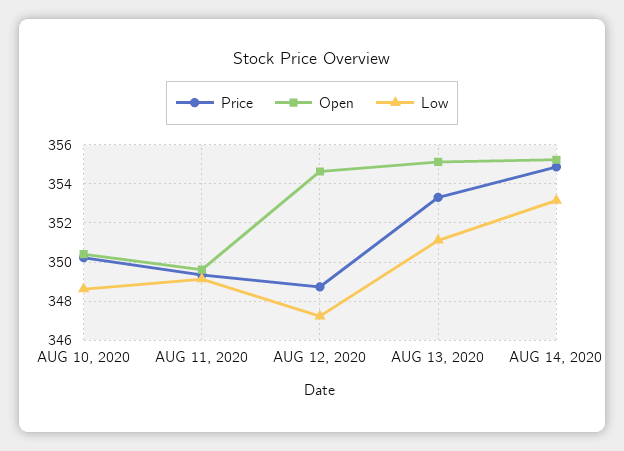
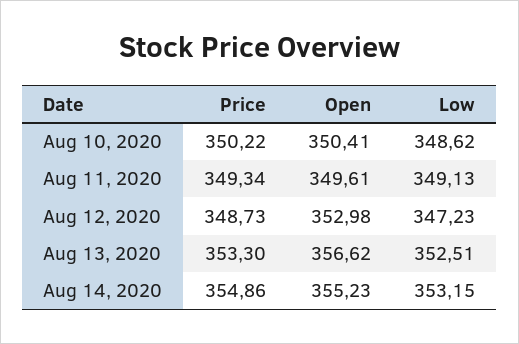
  {
    "Price": {
      "AUG 10, 2020": 350.22,
      "AUG 11, 2020": 349.34,
      "AUG 12, 2020": 348.73,
      "AUG 13, 2020": 353.3,
      "AUG 14, 2020": 354.86
    },
    "Open": {
      "AUG 10, 2020": 350.41,
      "AUG 11, 2020": 349.61,
-     "AUG 12, 2020": 354.5,
+     "AUG 12, 2020": 352.98,
-     "AUG 13, 2020": 355,
+     "AUG 13, 2020": 356.62,
      "AUG 14, 2020": 355.23
    },
    "Low": {
      "AUG 10, 2020": 348.62,
      "AUG 11, 2020": 349.13,
      "AUG 12, 2020": 347.23,
-     "AUG 13, 2020": 351,
+     "AUG 13, 2020": 352.51,
      "AUG 14, 2020": 353.15
    }
  }

